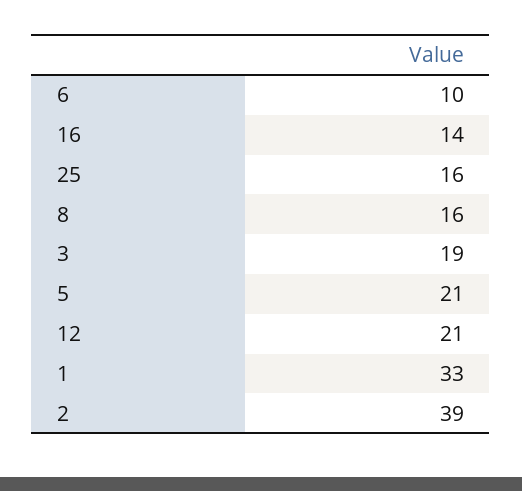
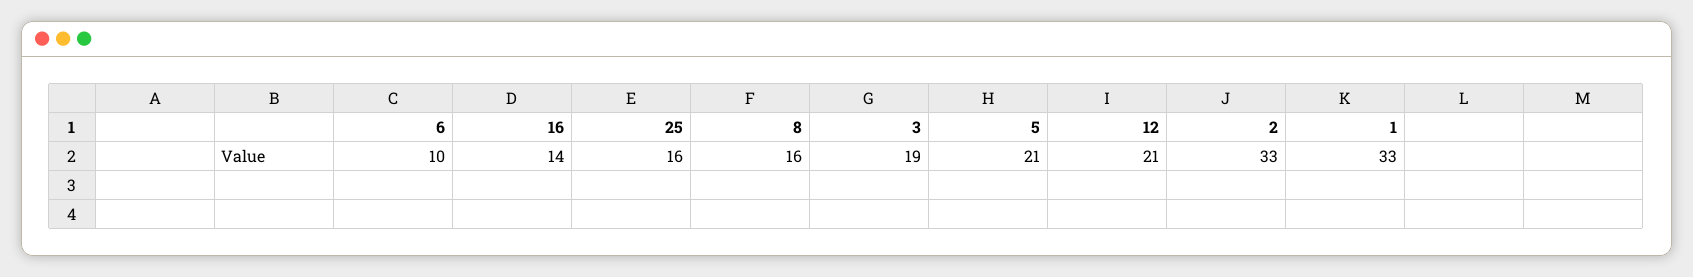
  {
    "6": 10,
    "16": 14,
    "25": 16,
    "8": 16,
    "3": 19,
    "5": 21,
    "12": 21,
    "1": 33,
-   "2": 39
+   "2": 33
  }

